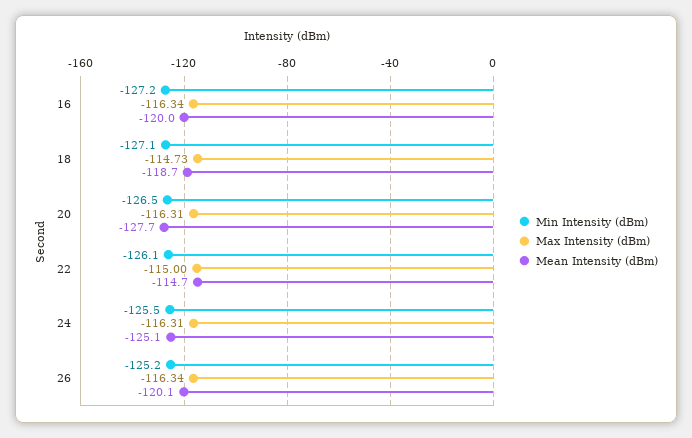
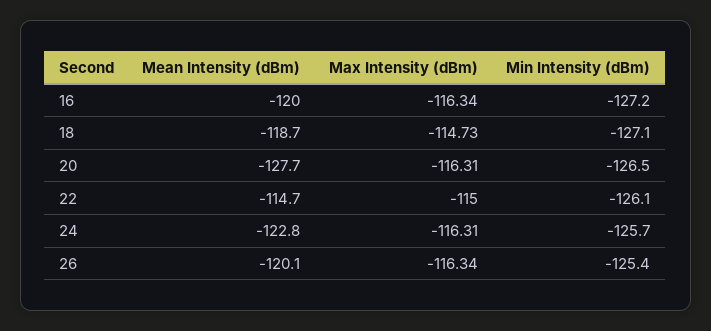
  {
    "Min Intensity (dBm)": {
      "16": -127.2,
      "18": -127.1,
      "20": -126.5,
      "22": -126.1,
-     "24": -125.5,
+     "24": -125.7,
-     "26": -125.2
+     "26": -125.4
    },
    "Max Intensity (dBm)": {
      "16": -116.34,
      "18": -114.73,
      "20": -116.31,
      "22": -115,
      "24": -116.31,
      "26": -116.34
    },
    "Mean Intensity (dBm)": {
      "16": -120,
      "18": -118.7,
      "20": -127.7,
      "22": -114.7,
-     "24": -125.1,
+     "24": -122.8,
      "26": -120.1
    }
  }

